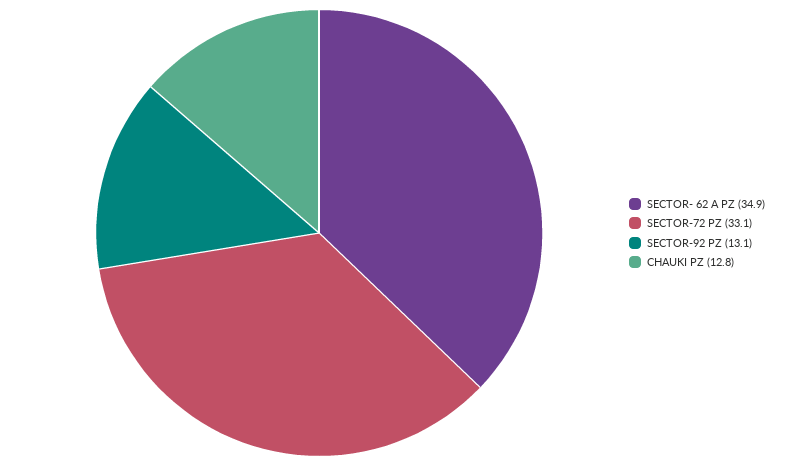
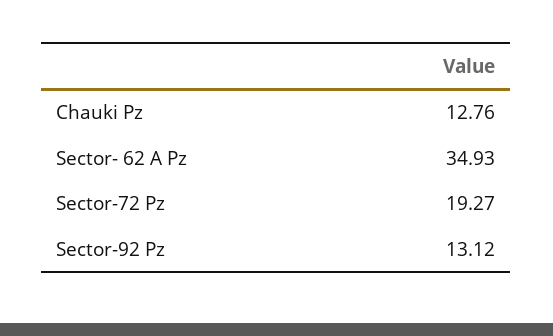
  {
    "SECTOR- 62 A PZ": 34.93,
-   "SECTOR-72 PZ": 33.1,
+   "SECTOR-72 PZ": 19.27,
    "SECTOR-92 PZ": 13.12,
    "CHAUKI PZ": 12.76
  }

